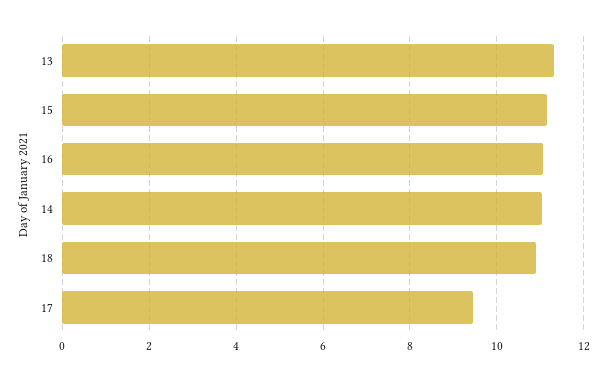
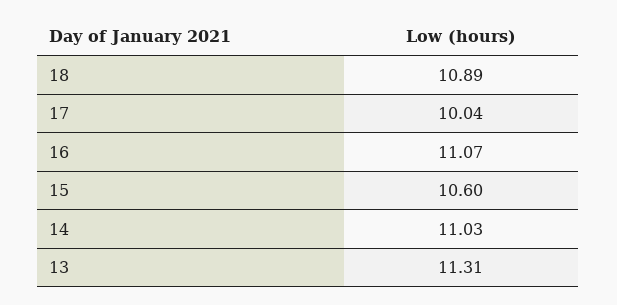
  {
    "13": 11.31,
-   "15": 11.2,
+   "15": 10.6,
    "16": 11.07,
    "14": 11.03,
    "18": 10.89,
-   "17": 9.4
+   "17": 10.04
  }

